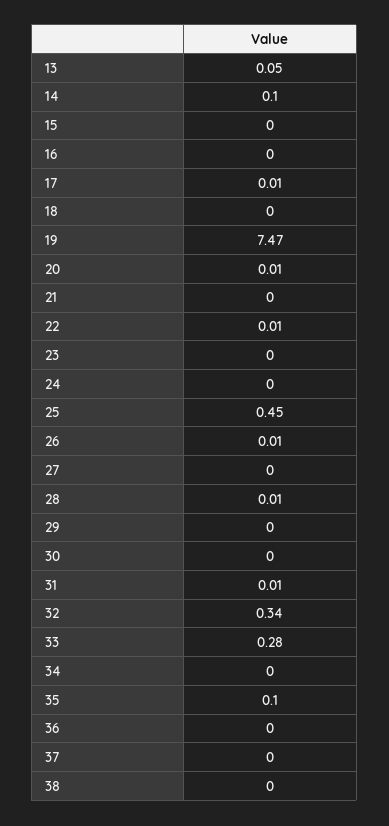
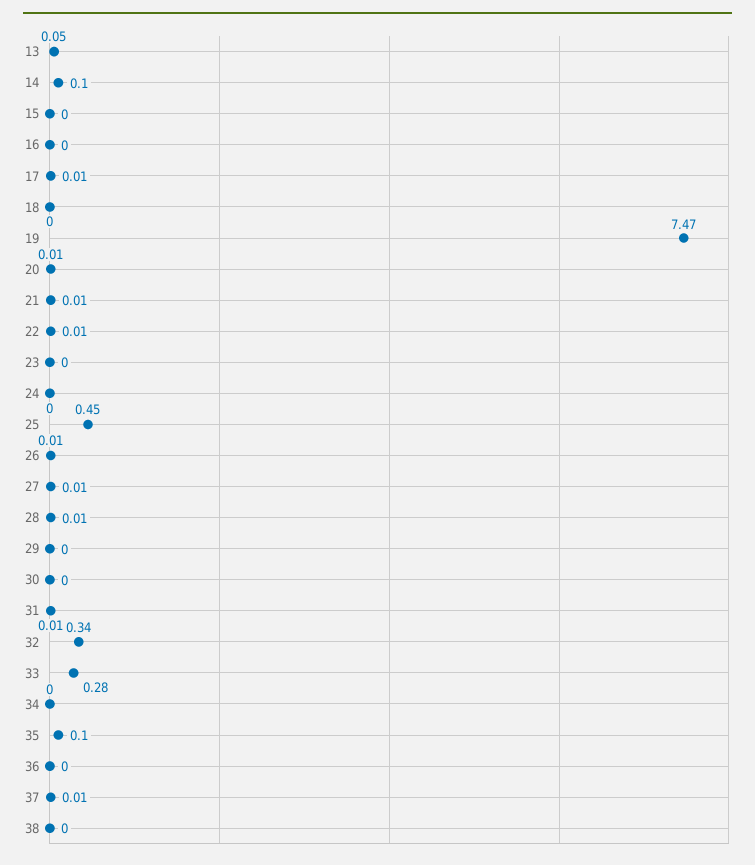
  {
    "13": 0.05,
    "14": 0.1,
    "15": 0,
    "16": 0,
    "17": 0.01,
    "18": 0,
    "19": 7.47,
    "20": 0.01,
-   "21": 0,
+   "21": 0.01,
    "22": 0.01,
    "23": 0,
    "24": 0,
    "25": 0.45,
    "26": 0.01,
-   "27": 0,
+   "27": 0.01,
    "28": 0.01,
    "29": 0,
    "30": 0,
    "31": 0.01,
    "32": 0.34,
    "33": 0.28,
    "34": 0,
    "35": 0.1,
    "36": 0,
-   "37": 0,
+   "37": 0.01,
    "38": 0
  }

